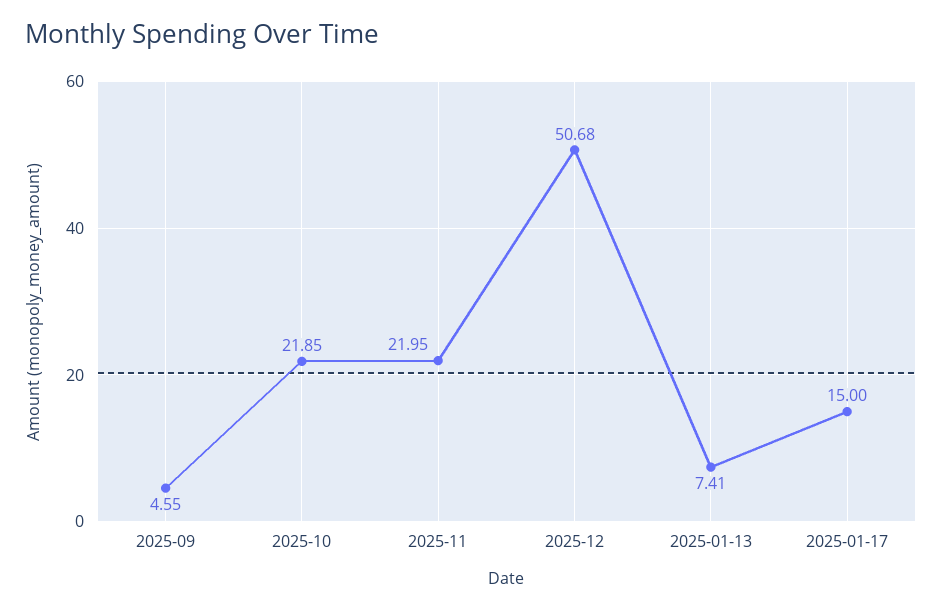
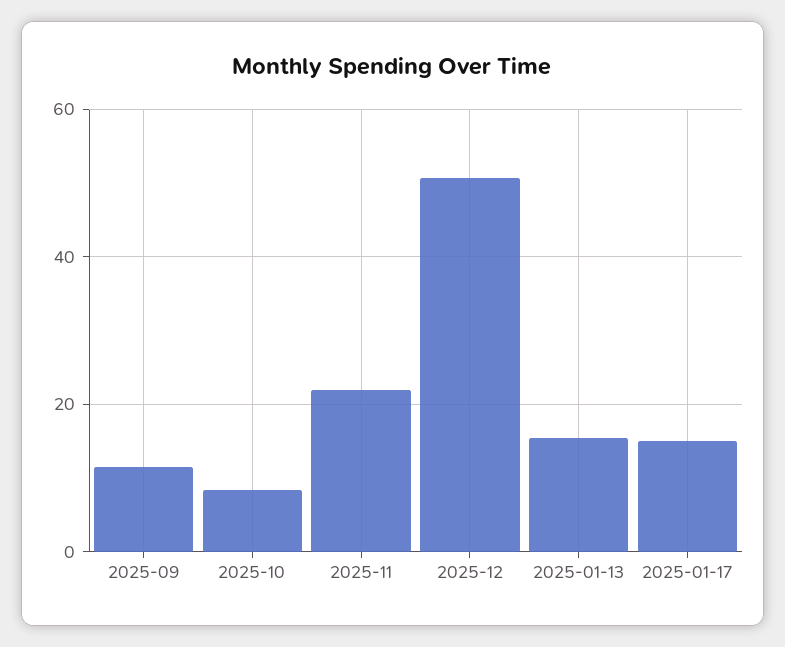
  {
-   "2025-09": 4.55,
+   "2025-09": 12,
-   "2025-10": 21.85,
+   "2025-10": 8,
    "2025-11": 21.95,
    "2025-12": 50.68,
-   "2025-01-13": 7.41,
+   "2025-01-13": 16,
    "2025-01-17": 15
  }

